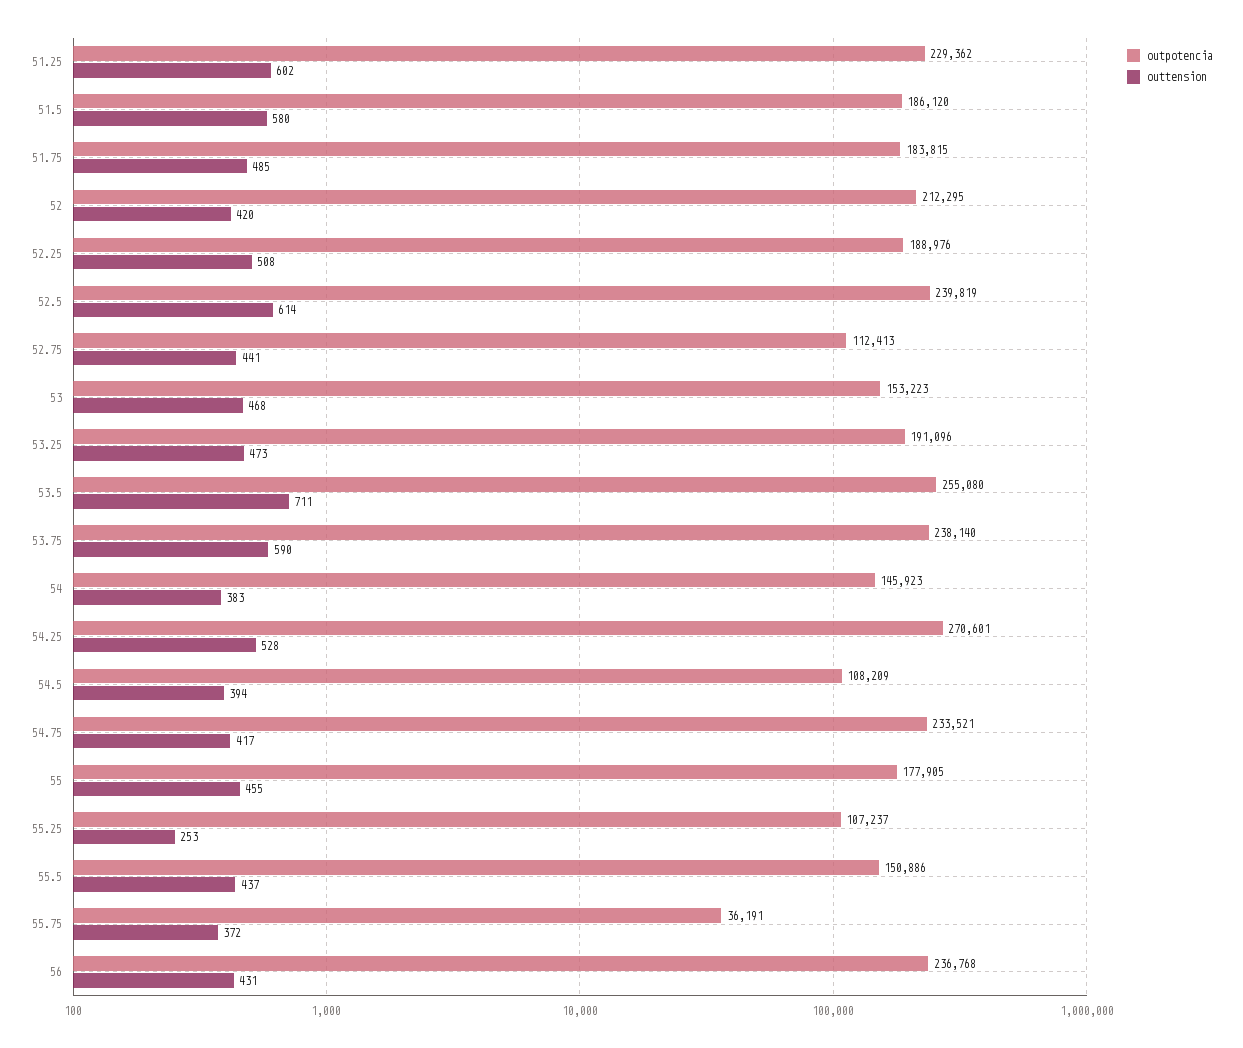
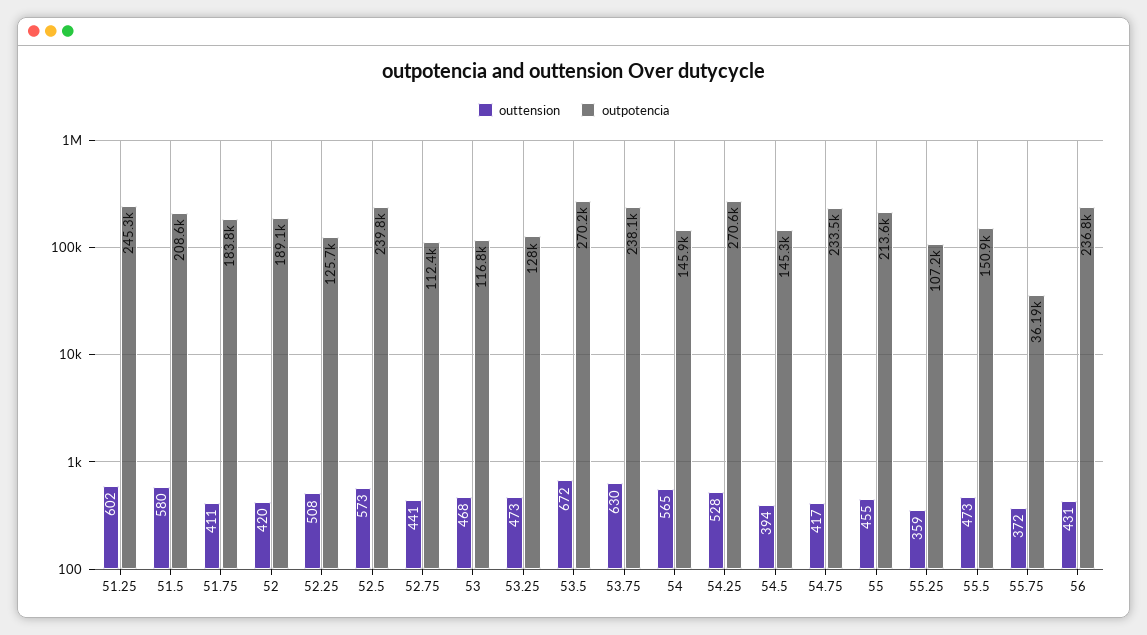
  {
    "outpotencia": {
-     "51.25": 229362,
+     "51.25": 245300,
-     "51.5": 186120,
+     "51.5": 208600,
      "51.75": 183815,
-     "52": 212295,
+     "52": 189100,
-     "52.25": 188976,
+     "52.25": 125700,
      "52.5": 239819,
      "52.75": 112413,
-     "53": 153223,
+     "53": 116800,
-     "53.25": 191096,
+     "53.25": 128000,
-     "53.5": 255080,
+     "53.5": 270200,
      "53.75": 238140,
      "54": 145923,
      "54.25": 270601,
-     "54.5": 108209,
+     "54.5": 145300,
      "54.75": 233521,
-     "55": 177905,
+     "55": 213600,
      "55.25": 107237,
      "55.5": 150886,
      "55.75": 36191,
      "56": 236768
    },
    "outtension": {
      "51.25": 602,
      "51.5": 580,
-     "51.75": 485,
+     "51.75": 411,
      "52": 420,
      "52.25": 508,
-     "52.5": 614,
+     "52.5": 573,
      "52.75": 441,
      "53": 468,
      "53.25": 473,
-     "53.5": 711,
+     "53.5": 672,
-     "53.75": 590,
+     "53.75": 630,
-     "54": 383,
+     "54": 565,
      "54.25": 528,
      "54.5": 394,
      "54.75": 417,
      "55": 455,
-     "55.25": 253,
+     "55.25": 359,
-     "55.5": 437,
+     "55.5": 473,
      "55.75": 372,
      "56": 431
    }
  }

